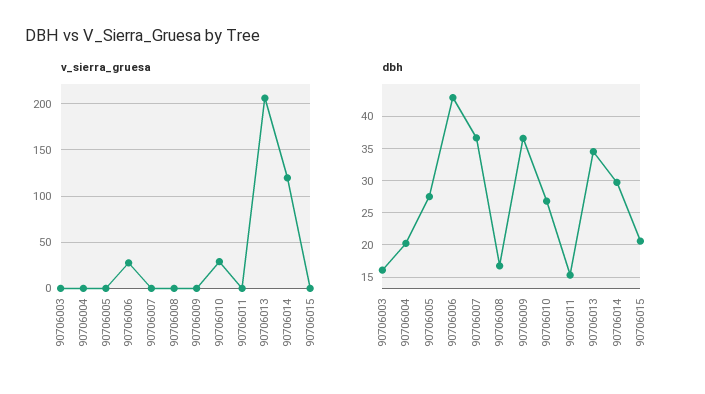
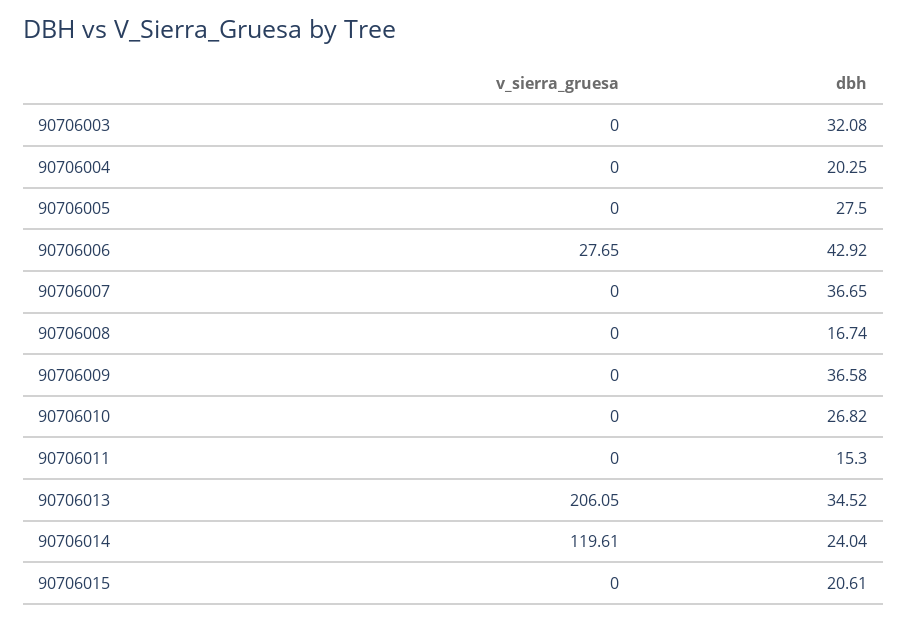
  {
    "v_sierra_gruesa": {
      "90706003": 0,
      "90706004": 0,
      "90706005": 0,
      "90706006": 27.65,
      "90706007": 0,
      "90706008": 0,
      "90706009": 0,
-     "90706010": 30,
+     "90706010": 0,
      "90706011": 0,
      "90706013": 206.05,
      "90706014": 119.61,
      "90706015": 0
    },
    "dbh": {
-     "90706003": 16,
+     "90706003": 32.08,
      "90706004": 20.25,
      "90706005": 27.5,
      "90706006": 42.92,
      "90706007": 36.65,
      "90706008": 16.74,
      "90706009": 36.58,
      "90706010": 26.82,
      "90706011": 15.3,
      "90706013": 34.52,
-     "90706014": 30,
+     "90706014": 24.04,
      "90706015": 20.61
    }
  }

